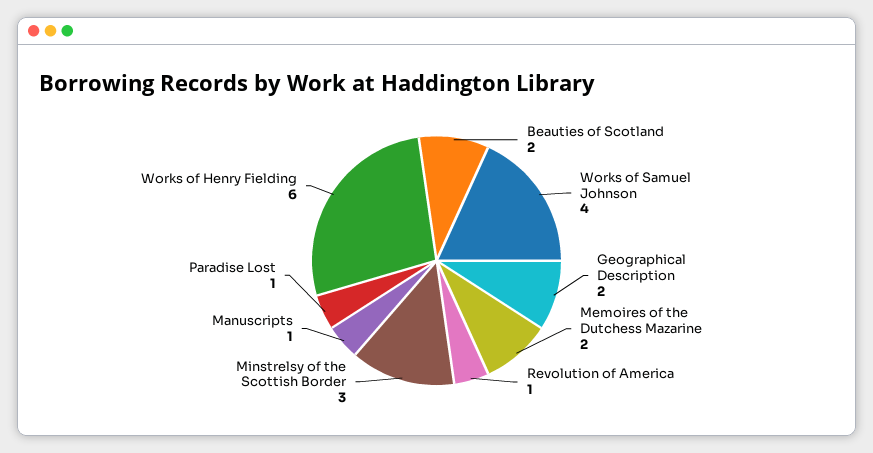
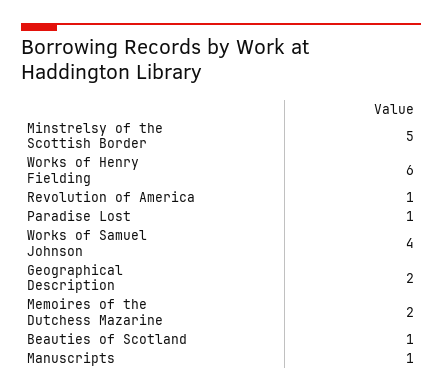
  {
-   "Beauties of Scotland": 2,
+   "Beauties of Scotland": 1,
    "Works of Samuel Johnson": 4,
    "Geographical Description": 2,
    "Memoires of the Dutchess Mazarine": 2,
    "Revolution of America": 1,
-   "Minstrelsy of the Scottish Border": 3,
+   "Minstrelsy of the Scottish Border": 5,
    "Manuscripts": 1,
    "Paradise Lost": 1,
    "Works of Henry Fielding": 6
  }

